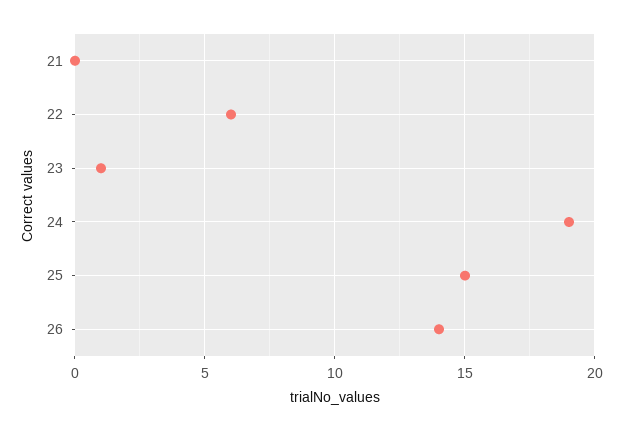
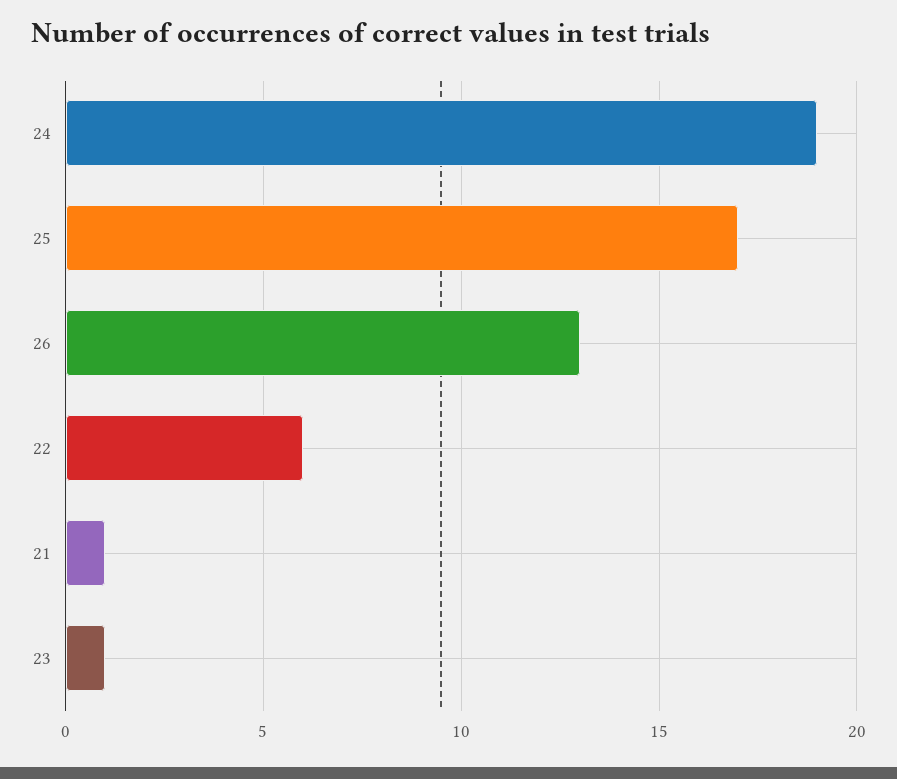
  {
-   "21": 0,
+   "21": 1,
    "22": 6,
    "23": 1,
    "24": 19,
-   "25": 15,
+   "25": 17,
-   "26": 14
+   "26": 13
  }

